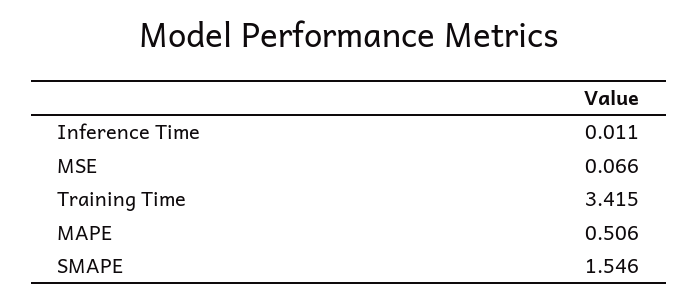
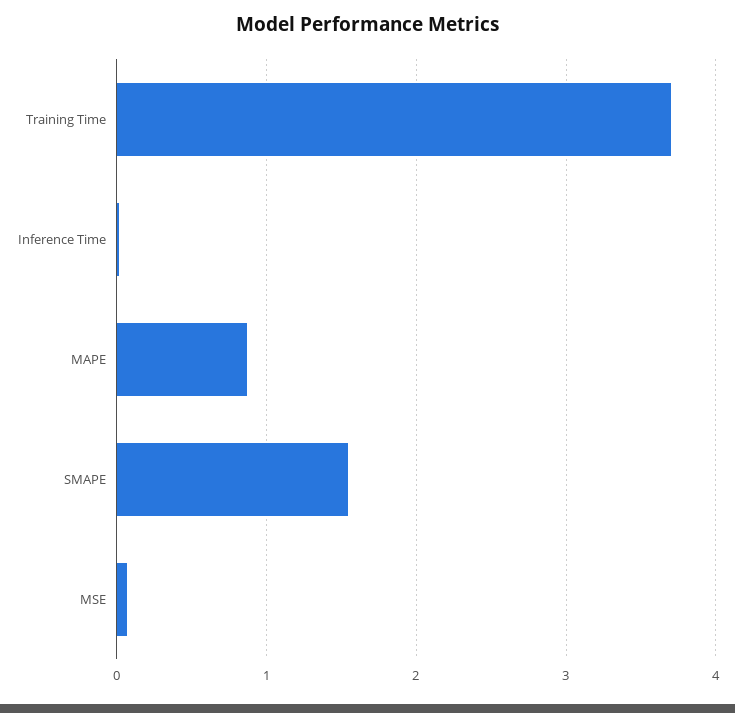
  {
    "Inference Time": 0.011,
    "MSE": 0.066,
-   "Training Time": 3.415,
+   "Training Time": 3.7,
-   "MAPE": 0.506,
+   "MAPE": 0.9,
    "SMAPE": 1.546
  }

